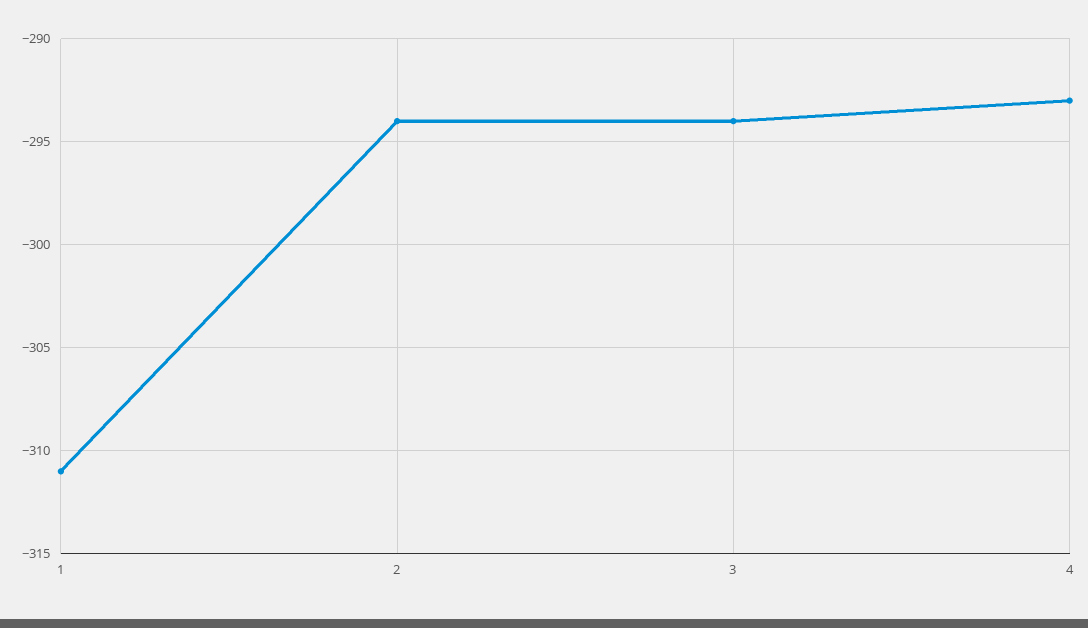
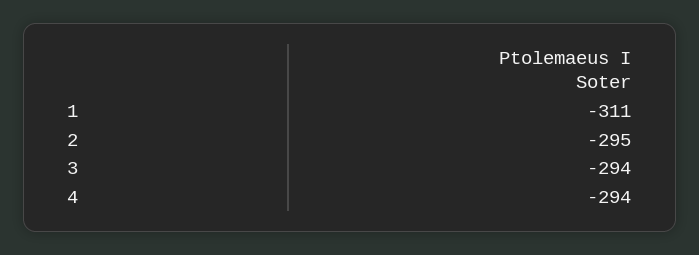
  {
    "1": -311,
-   "2": -294,
+   "2": -295,
    "3": -294,
-   "4": -293
+   "4": -294
  }

